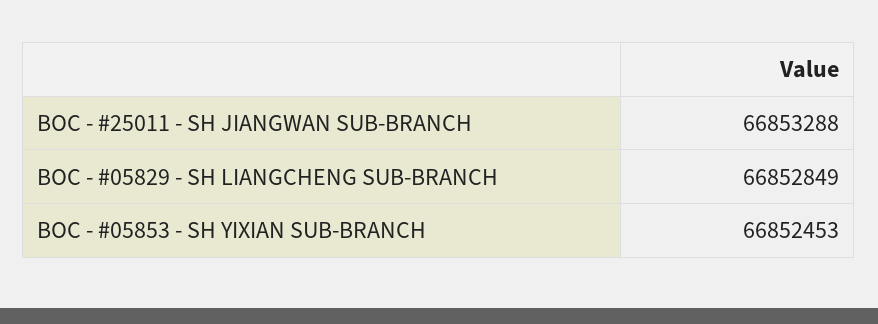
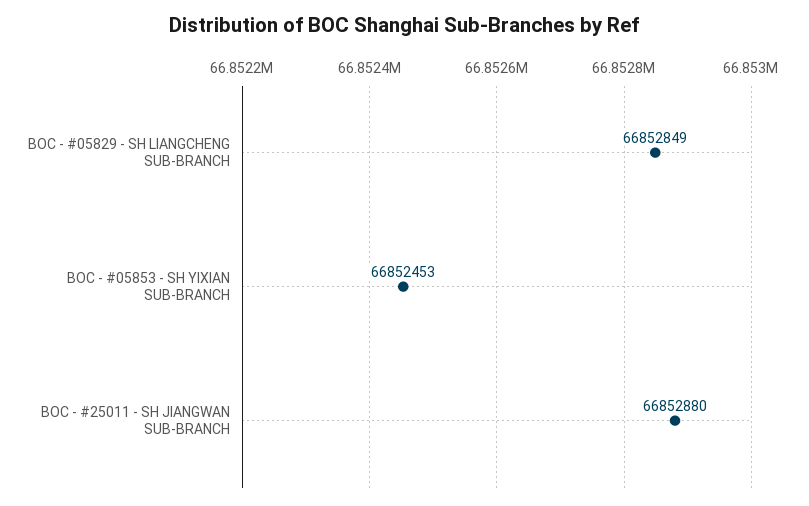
  {
-   "BOC - #25011 - SH JIANGWAN SUB-BRANCH": 66853288,
+   "BOC - #25011 - SH JIANGWAN SUB-BRANCH": 66852880,
    "BOC - #05829 - SH LIANGCHENG SUB-BRANCH": 66852849,
    "BOC - #05853 - SH YIXIAN SUB-BRANCH": 66852453
  }

